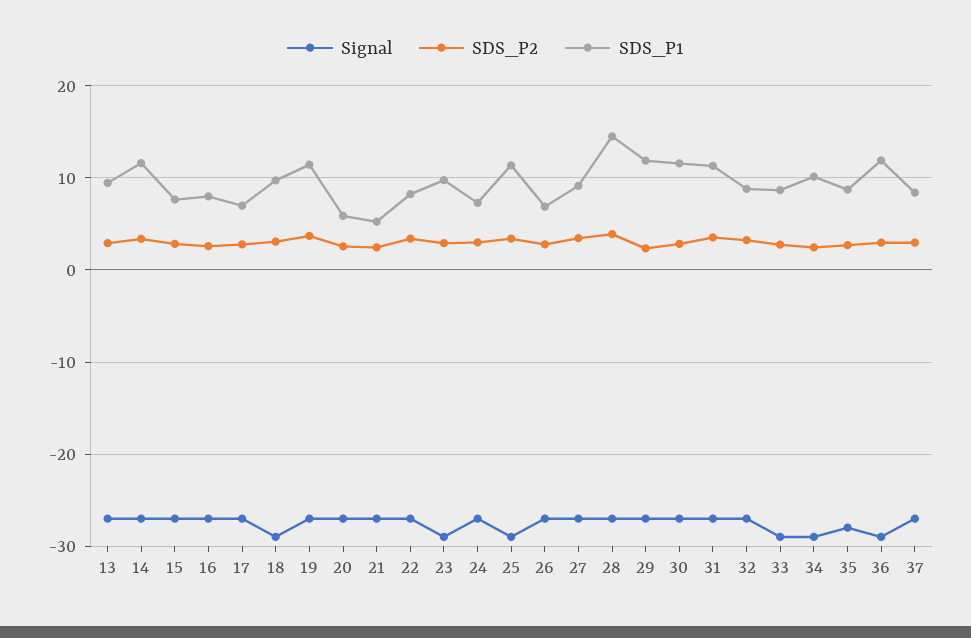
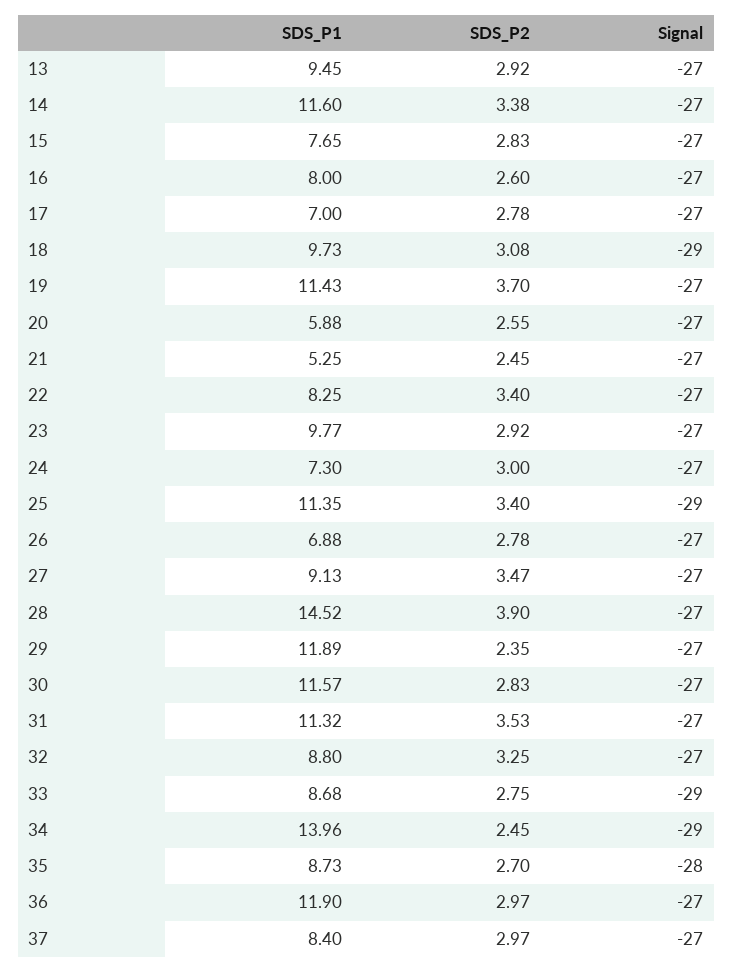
  {
    "Signal": {
      "13": -27,
      "14": -27,
      "15": -27,
      "16": -27,
      "17": -27,
      "18": -29,
      "19": -27,
      "20": -27,
      "21": -27,
      "22": -27,
-     "23": -29,
+     "23": -27,
      "24": -27,
      "25": -29,
      "26": -27,
      "27": -27,
      "28": -27,
      "29": -27,
      "30": -27,
      "31": -27,
      "32": -27,
      "33": -29,
      "34": -29,
      "35": -28,
-     "36": -29,
+     "36": -27,
      "37": -27
    },
    "SDS_P2": {
      "13": 2.92,
      "14": 3.38,
      "15": 2.83,
      "16": 2.6,
      "17": 2.78,
      "18": 3.08,
      "19": 3.7,
      "20": 2.55,
      "21": 2.45,
      "22": 3.4,
      "23": 2.92,
      "24": 3,
      "25": 3.4,
      "26": 2.78,
      "27": 3.47,
      "28": 3.9,
      "29": 2.35,
      "30": 2.83,
      "31": 3.53,
      "32": 3.25,
      "33": 2.75,
      "34": 2.45,
      "35": 2.7,
      "36": 2.97,
      "37": 2.97
    },
    "SDS_P1": {
      "13": 9.45,
      "14": 11.6,
      "15": 7.65,
      "16": 8,
      "17": 7,
      "18": 9.73,
      "19": 11.43,
      "20": 5.88,
      "21": 5.25,
      "22": 8.25,
      "23": 9.77,
      "24": 7.3,
      "25": 11.35,
      "26": 6.88,
      "27": 9.13,
      "28": 14.52,
      "29": 11.89,
      "30": 11.57,
      "31": 11.32,
      "32": 8.8,
      "33": 8.68,
-     "34": 10,
+     "34": 13.96,
      "35": 8.73,
      "36": 11.9,
      "37": 8.4
    }
  }

